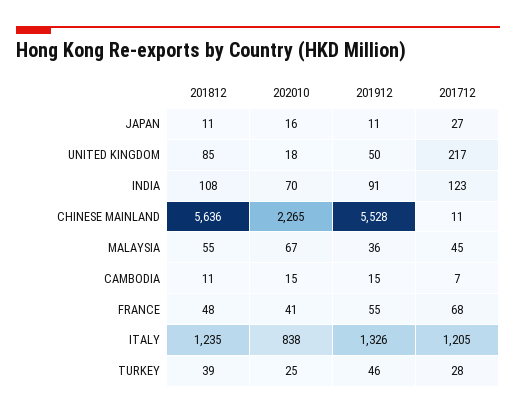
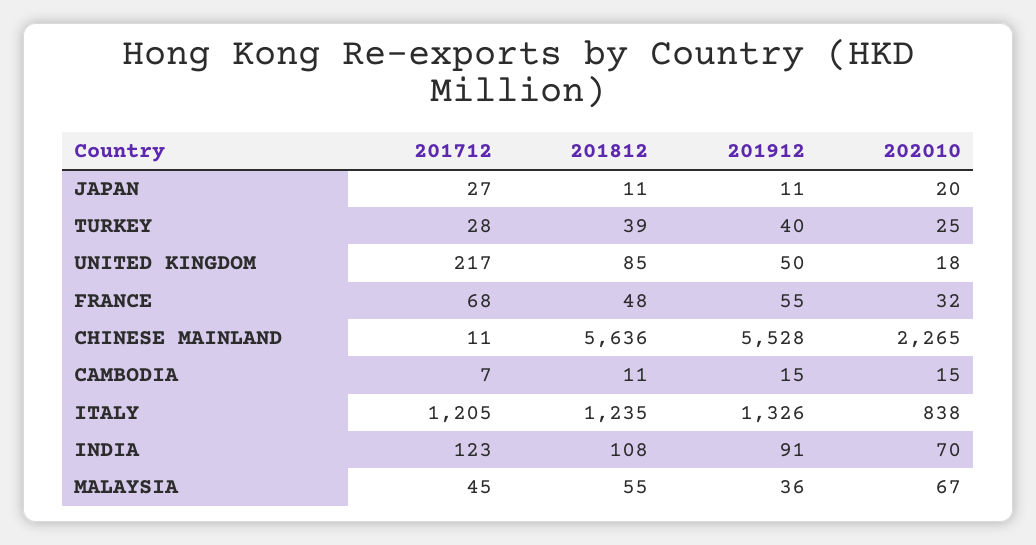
  {
    "201812": {
      "JAPAN": 11,
      "UNITED KINGDOM": 85,
      "INDIA": 108,
      "CHINESE MAINLAND": 5636,
      "MALAYSIA": 55,
      "CAMBODIA": 11,
      "FRANCE": 48,
      "ITALY": 1235,
      "TURKEY": 39
    },
    "202010": {
-     "JAPAN": 16,
+     "JAPAN": 20,
      "UNITED KINGDOM": 18,
      "INDIA": 70,
      "CHINESE MAINLAND": 2265,
      "MALAYSIA": 67,
      "CAMBODIA": 15,
-     "FRANCE": 41,
+     "FRANCE": 32,
      "ITALY": 838,
      "TURKEY": 25
    },
    "201912": {
      "JAPAN": 11,
      "UNITED KINGDOM": 50,
      "INDIA": 91,
      "CHINESE MAINLAND": 5528,
      "MALAYSIA": 36,
      "CAMBODIA": 15,
      "FRANCE": 55,
      "ITALY": 1326,
-     "TURKEY": 46
+     "TURKEY": 40
    },
    "201712": {
      "JAPAN": 27,
      "UNITED KINGDOM": 217,
      "INDIA": 123,
      "CHINESE MAINLAND": 11,
      "MALAYSIA": 45,
      "CAMBODIA": 7,
      "FRANCE": 68,
      "ITALY": 1205,
      "TURKEY": 28
    }
  }

